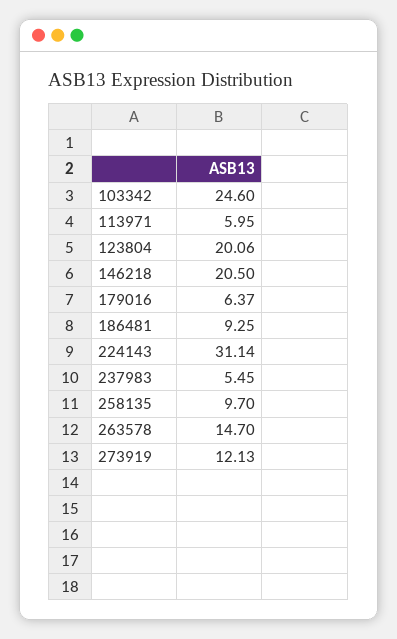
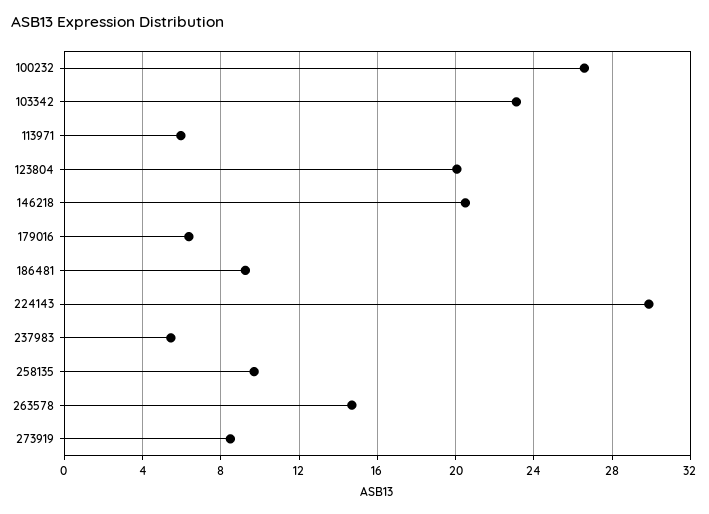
  {
-   "103342": 24.6,
+   "103342": 23,
    "113971": 5.95,
    "123804": 20.06,
    "146218": 20.5,
    "179016": 6.37,
    "186481": 9.25,
-   "224143": 31.14,
+   "224143": 30,
    "237983": 5.45,
    "258135": 9.7,
    "263578": 14.7,
-   "273919": 12.13
+   "273919": 8.5,
+   "100232": 26.5
  }

